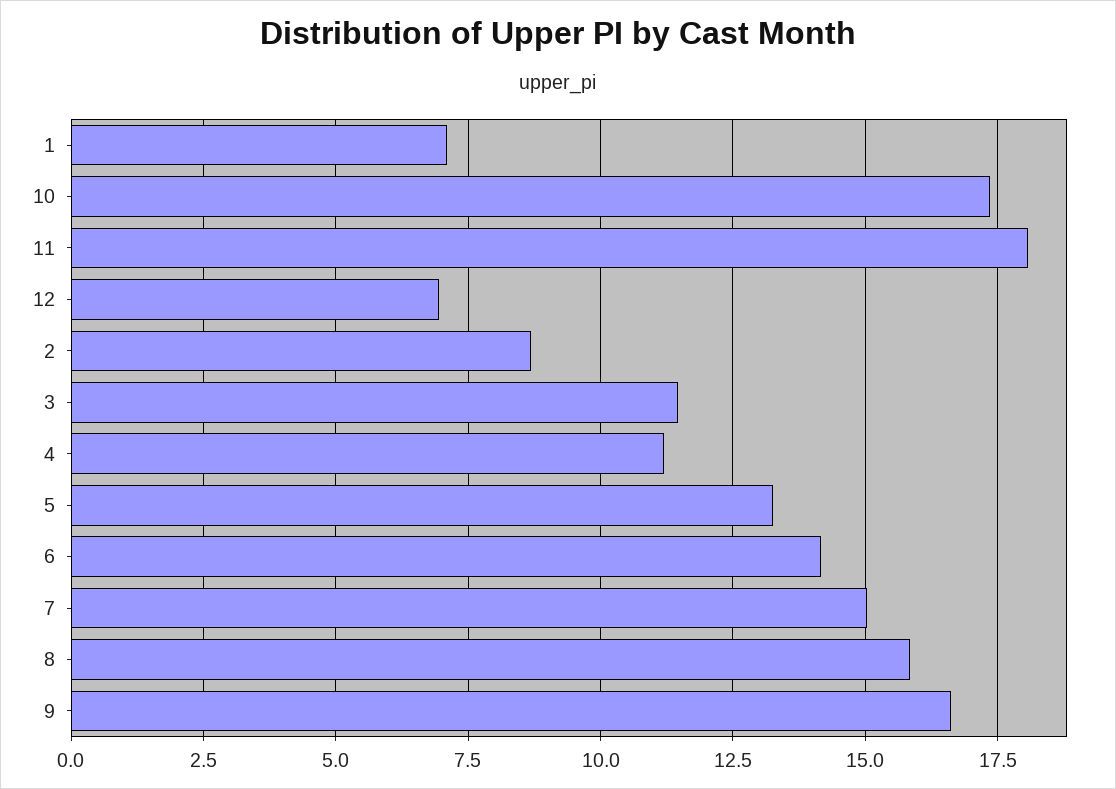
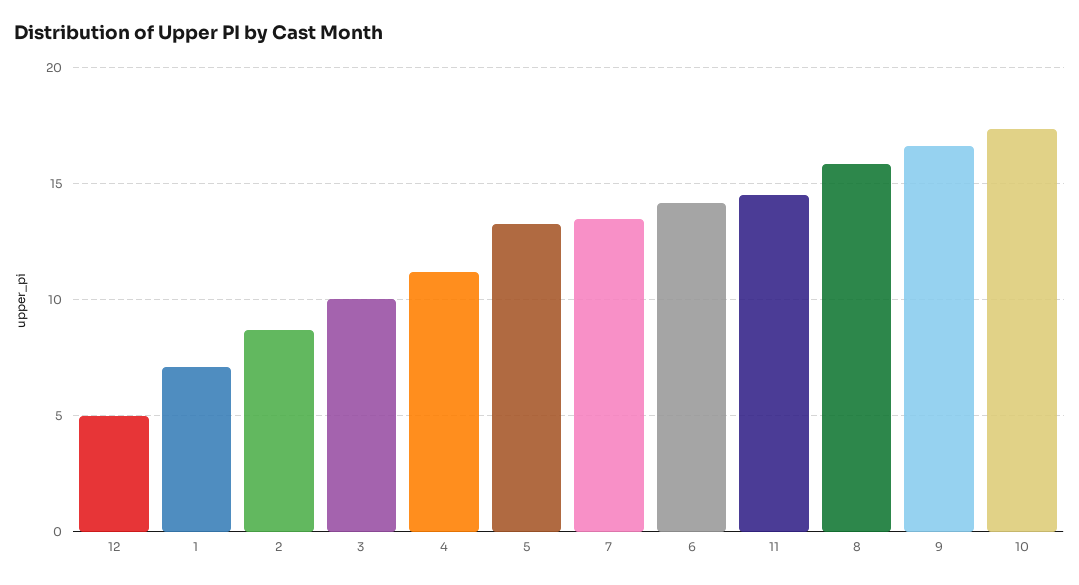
  {
    "1": 7,
    "10": 17.25,
-   "11": 18,
+   "11": 14.5,
-   "12": 7,
+   "12": 5,
    "2": 8.75,
-   "3": 11.5,
+   "3": 10,
    "4": 11.25,
    "5": 13.25,
    "6": 14.25,
-   "7": 15,
+   "7": 13.5,
    "8": 15.75,
    "9": 16.5
  }

